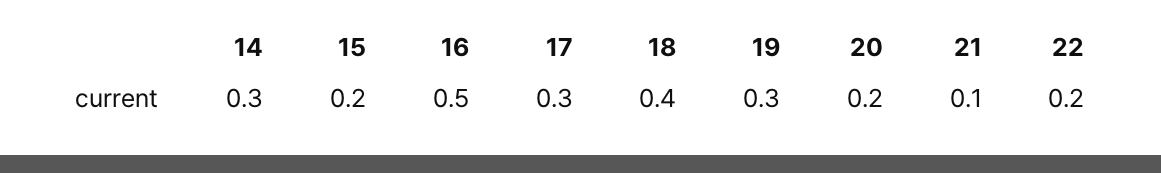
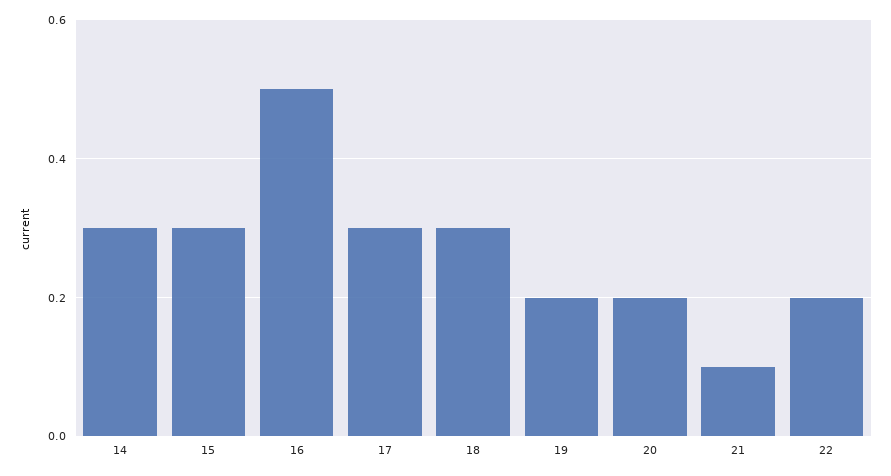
  {
    "14": 0.3,
-   "15": 0.2,
+   "15": 0.3,
    "16": 0.5,
    "17": 0.3,
-   "18": 0.4,
+   "18": 0.3,
-   "19": 0.3,
+   "19": 0.2,
    "20": 0.2,
    "21": 0.1,
    "22": 0.2
  }

